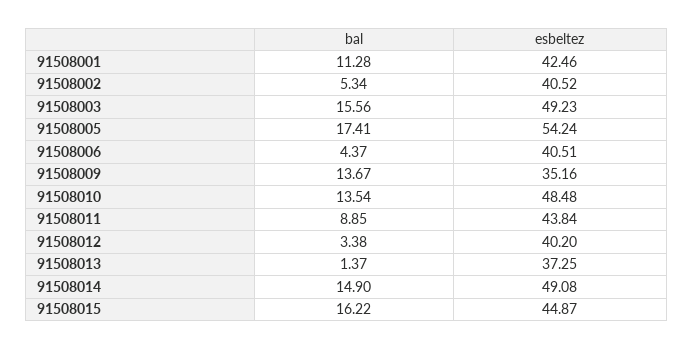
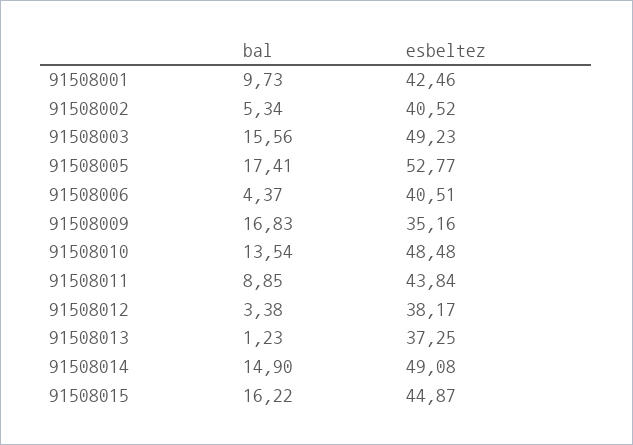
  {
    "bal": {
-     "91508001": 11.28,
+     "91508001": 9.73,
      "91508002": 5.34,
      "91508003": 15.56,
      "91508005": 17.41,
      "91508006": 4.37,
-     "91508009": 13.67,
+     "91508009": 16.83,
      "91508010": 13.54,
      "91508011": 8.85,
      "91508012": 3.38,
-     "91508013": 1.37,
+     "91508013": 1.23,
      "91508014": 14.9,
      "91508015": 16.22
    },
    "esbeltez": {
      "91508001": 42.46,
      "91508002": 40.52,
      "91508003": 49.23,
-     "91508005": 54.24,
+     "91508005": 52.77,
      "91508006": 40.51,
      "91508009": 35.16,
      "91508010": 48.48,
      "91508011": 43.84,
-     "91508012": 40.2,
+     "91508012": 38.17,
      "91508013": 37.25,
      "91508014": 49.08,
      "91508015": 44.87
    }
  }

